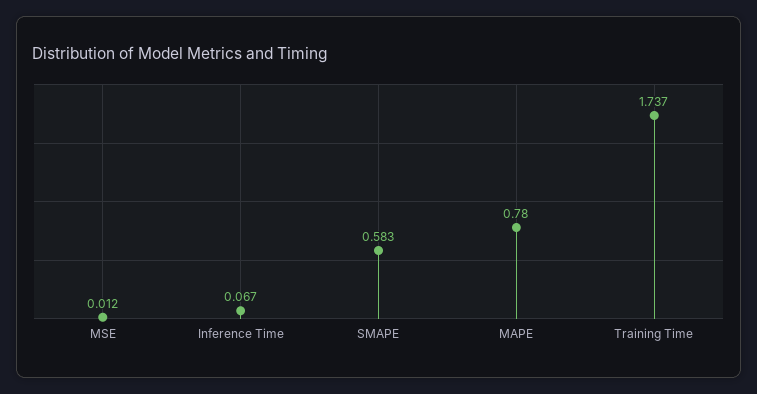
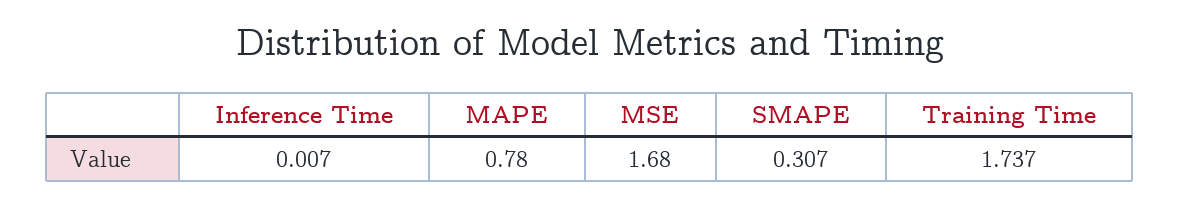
  {
-   "MSE": 0.012,
+   "MSE": 1.68,
-   "Inference Time": 0.067,
+   "Inference Time": 0.007,
-   "SMAPE": 0.583,
+   "SMAPE": 0.307,
    "MAPE": 0.78,
    "Training Time": 1.737
  }

